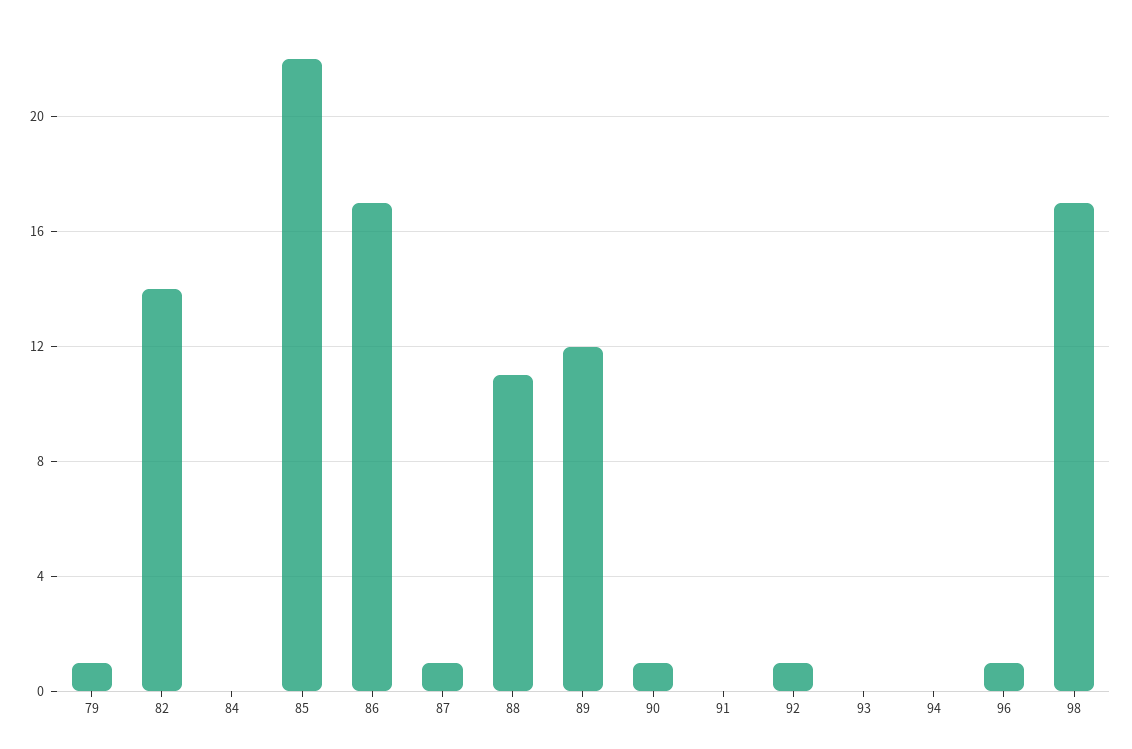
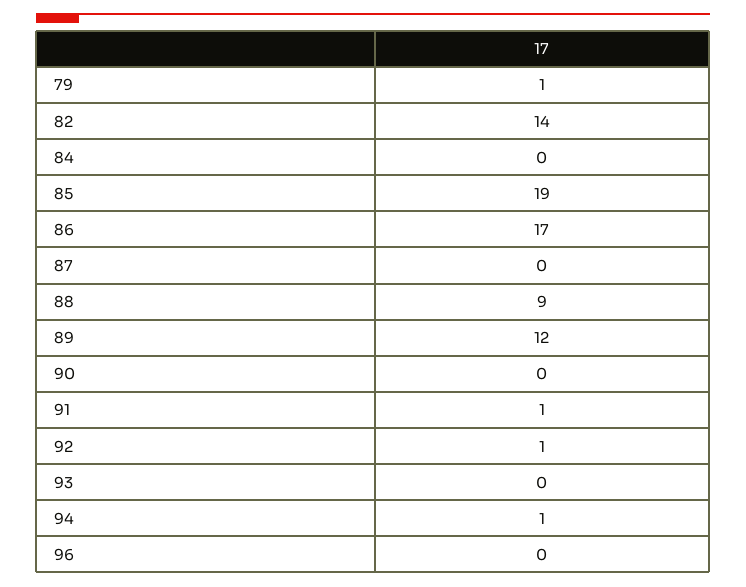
  {
    "79": 1,
    "82": 14,
    "84": 0,
-   "85": 22,
+   "85": 19,
    "86": 17,
-   "87": 1,
+   "87": 0,
-   "88": 11,
+   "88": 9,
    "89": 12,
-   "90": 1,
+   "90": 0,
-   "91": 0,
+   "91": 1,
    "92": 1,
    "93": 0,
-   "94": 0,
+   "94": 1,
-   "96": 1,
+   "96": 0
-   "98": 17
  }

